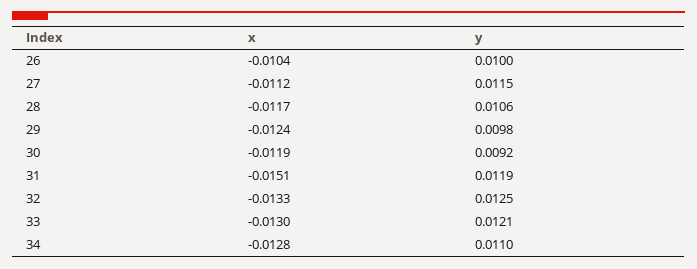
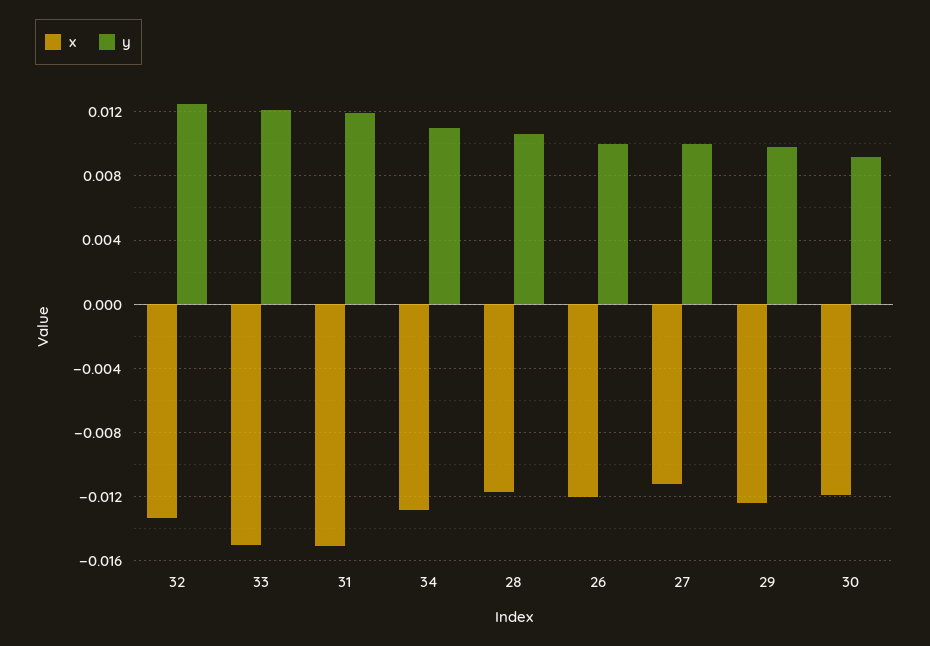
  {
    "x": {
-     "26": -0.0104,
+     "26": -0.012,
      "27": -0.0112,
      "28": -0.0117,
      "29": -0.0124,
      "30": -0.0119,
      "31": -0.0151,
      "32": -0.0133,
-     "33": -0.013,
+     "33": -0.015,
      "34": -0.0128
    },
    "y": {
      "26": 0.01,
-     "27": 0.0115,
+     "27": 0.01,
      "28": 0.0106,
      "29": 0.0098,
      "30": 0.0092,
      "31": 0.0119,
      "32": 0.0125,
      "33": 0.0121,
      "34": 0.011
    }
  }

